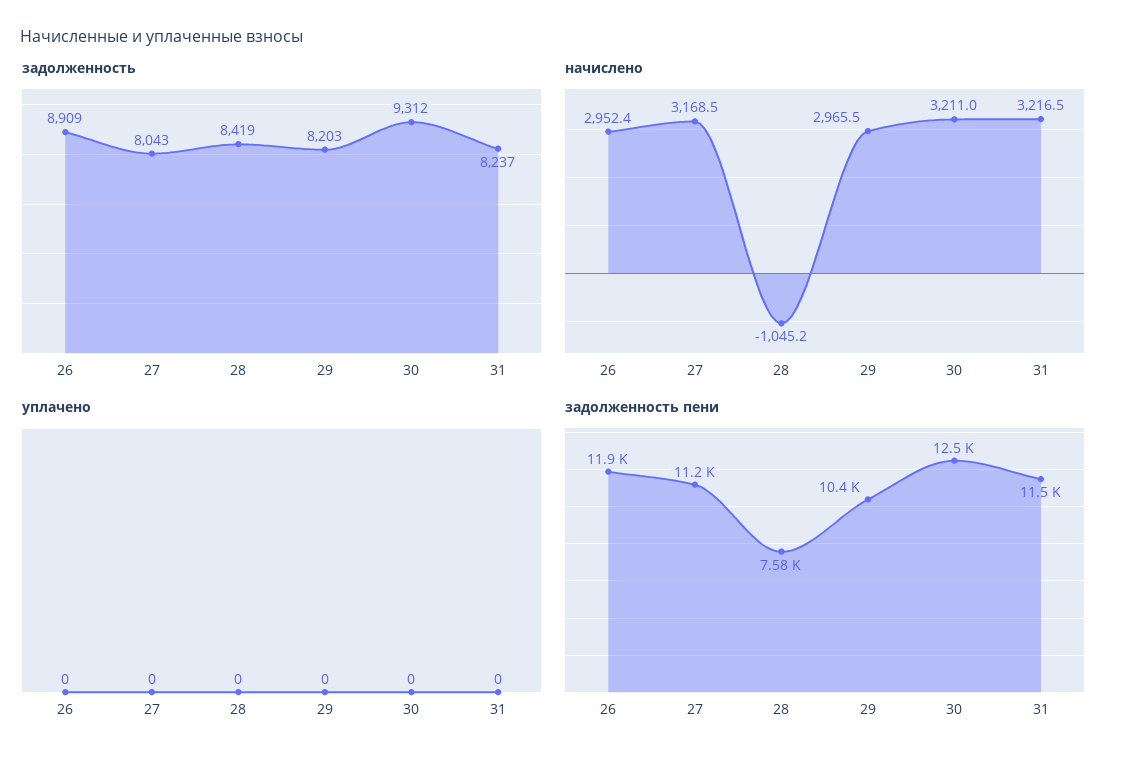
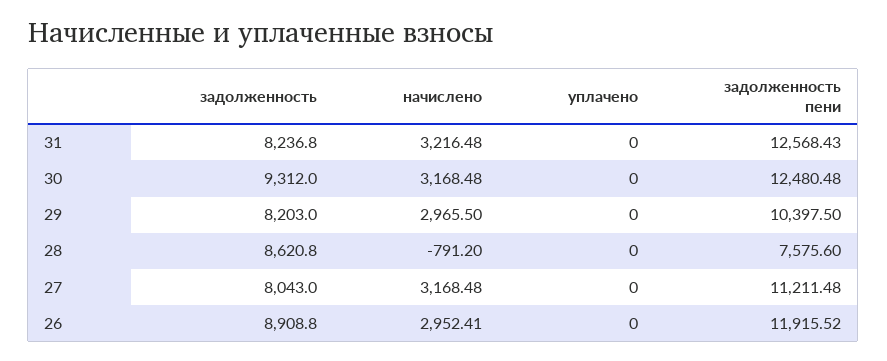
  {
    "задолженность": {
      "26": 8908.8,
      "27": 8043,
-     "28": 8419,
+     "28": 8620.8,
      "29": 8203,
      "30": 9312,
      "31": 8236.8
    },
    "начислено": {
      "26": 2952.41,
      "27": 3168.48,
-     "28": -1045.2,
+     "28": -791.2,
      "29": 2965.5,
-     "30": 3211,
+     "30": 3168.48,
      "31": 3216.48
    },
    "уплачено": {
      "26": 0,
      "27": 0,
      "28": 0,
      "29": 0,
      "30": 0,
      "31": 0
    },
    "задолженность пени": {
      "26": 11915.52,
      "27": 11211.48,
      "28": 7575.6,
      "29": 10397.5,
      "30": 12480.48,
-     "31": 11500
+     "31": 12568.43
    }
  }

